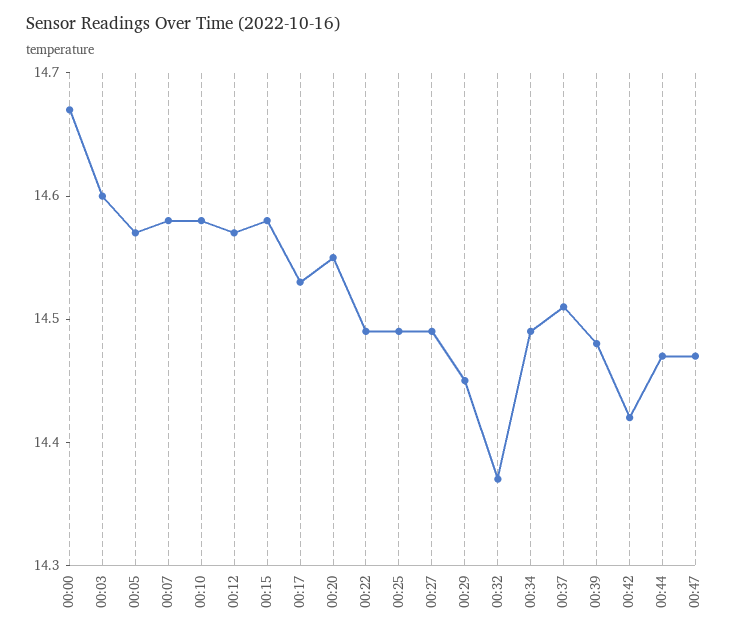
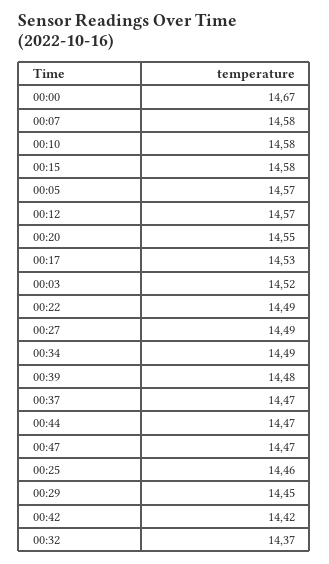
  {
    "00:00": 14.67,
-   "00:03": 14.6,
+   "00:03": 14.52,
    "00:05": 14.57,
    "00:07": 14.58,
    "00:10": 14.58,
    "00:12": 14.57,
    "00:15": 14.58,
    "00:17": 14.53,
    "00:20": 14.55,
    "00:22": 14.49,
-   "00:25": 14.49,
+   "00:25": 14.46,
    "00:27": 14.49,
    "00:29": 14.45,
    "00:32": 14.37,
    "00:34": 14.49,
-   "00:37": 14.51,
+   "00:37": 14.47,
    "00:39": 14.48,
    "00:42": 14.42,
    "00:44": 14.47,
    "00:47": 14.47
  }

